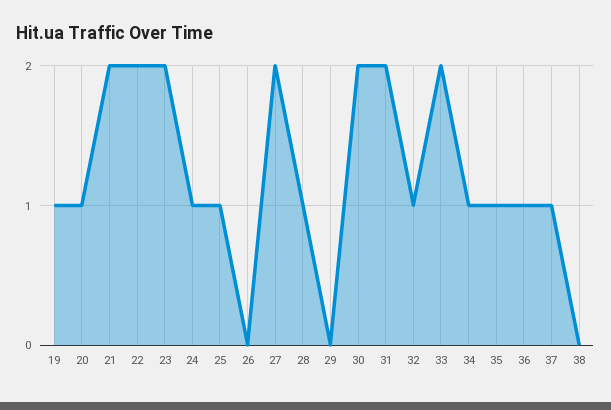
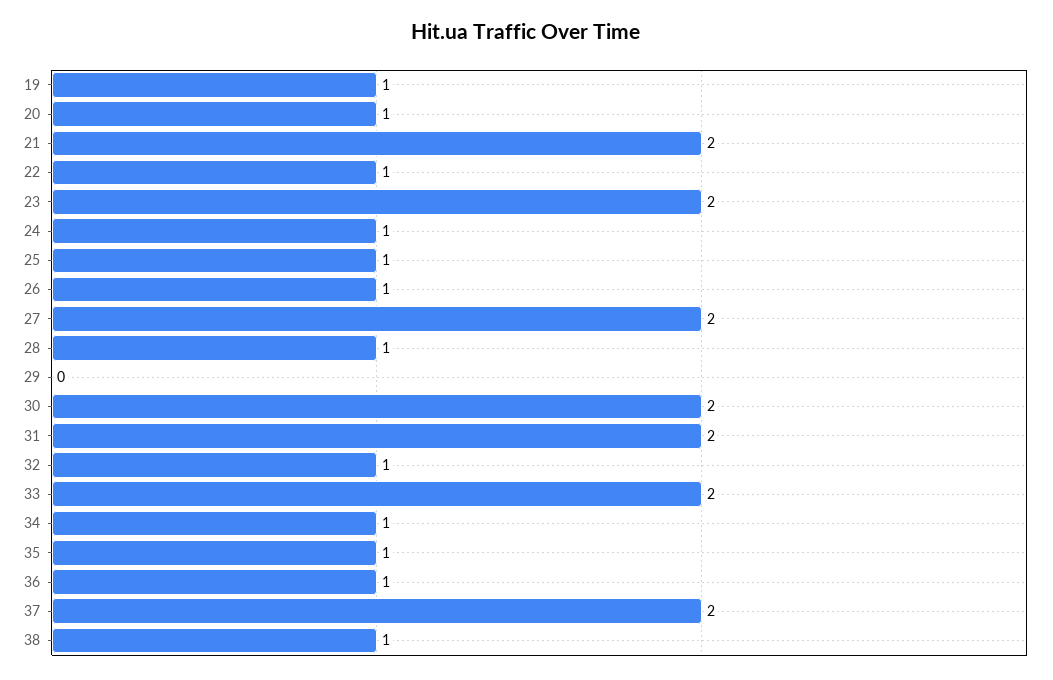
  {
    "19": 1,
    "20": 1,
    "21": 2,
-   "22": 2,
+   "22": 1,
    "23": 2,
    "24": 1,
    "25": 1,
-   "26": 0,
+   "26": 1,
    "27": 2,
    "28": 1,
    "29": 0,
    "30": 2,
    "31": 2,
    "32": 1,
    "33": 2,
    "34": 1,
    "35": 1,
    "36": 1,
-   "37": 1,
+   "37": 2,
-   "38": 0
+   "38": 1
  }

